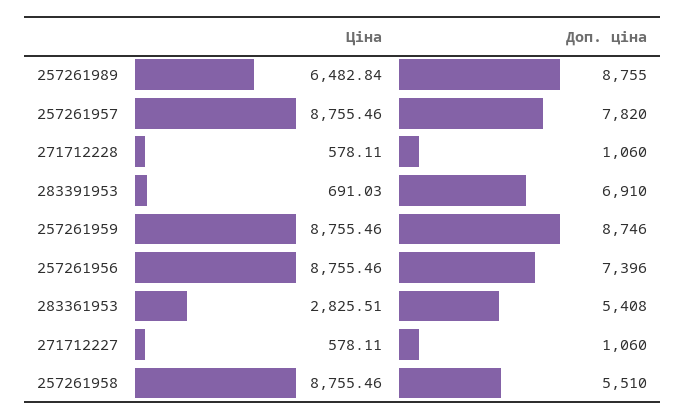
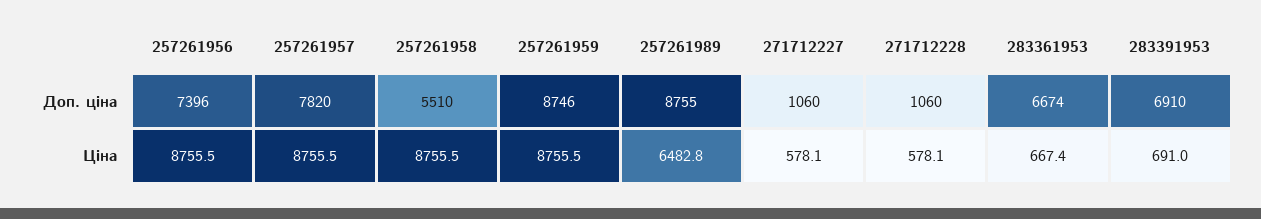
  {
    "Ціна": {
      "257261989": 6482.84,
      "257261957": 8755.46,
      "271712228": 578.11,
      "283391953": 691.03,
      "257261959": 8755.46,
      "257261956": 8755.46,
-     "283361953": 2825.51,
+     "283361953": 667.4,
      "271712227": 578.11,
      "257261958": 8755.46
    },
    "Доп. ціна": {
      "257261989": 8755,
      "257261957": 7820,
      "271712228": 1060,
      "283391953": 6910,
      "257261959": 8746,
      "257261956": 7396,
-     "283361953": 5408,
+     "283361953": 6674,
      "271712227": 1060,
      "257261958": 5510
    }
  }

